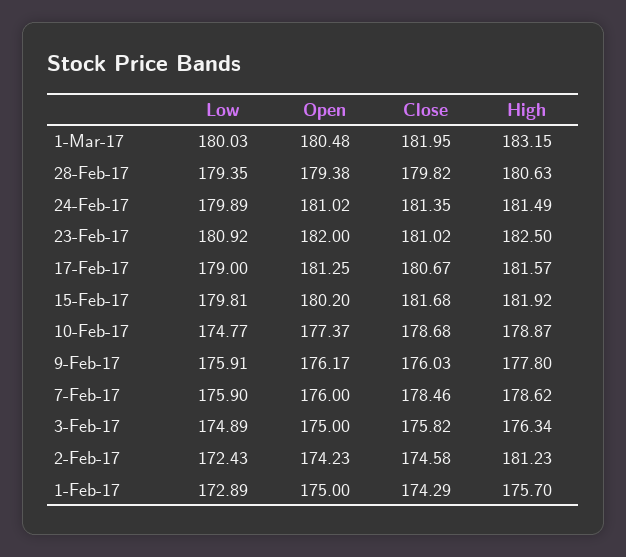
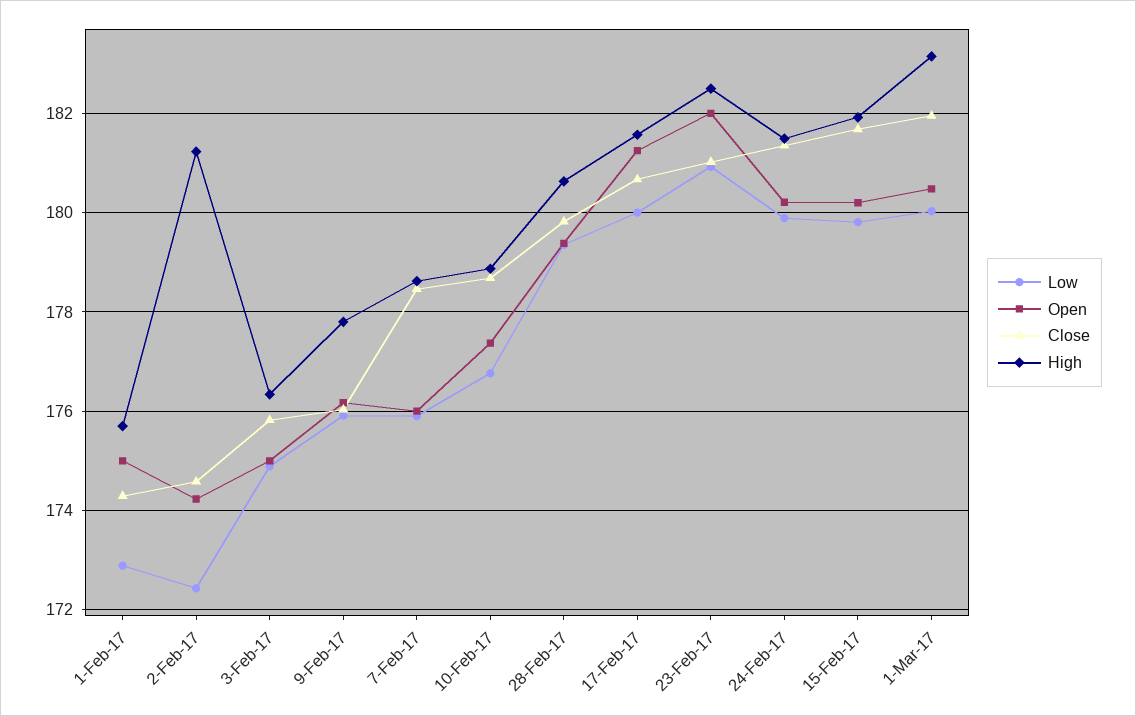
  {
    "Low": {
      "1-Mar-17": 180.03,
      "28-Feb-17": 179.35,
      "24-Feb-17": 179.89,
      "23-Feb-17": 180.92,
-     "17-Feb-17": 179,
+     "17-Feb-17": 180,
      "15-Feb-17": 179.81,
-     "10-Feb-17": 174.77,
+     "10-Feb-17": 176.8,
      "9-Feb-17": 175.91,
      "7-Feb-17": 175.9,
      "3-Feb-17": 174.89,
      "2-Feb-17": 172.43,
      "1-Feb-17": 172.89
    },
    "Open": {
      "1-Mar-17": 180.48,
      "28-Feb-17": 179.38,
-     "24-Feb-17": 181.02,
+     "24-Feb-17": 180.2,
      "23-Feb-17": 182,
      "17-Feb-17": 181.25,
      "15-Feb-17": 180.2,
      "10-Feb-17": 177.37,
      "9-Feb-17": 176.17,
      "7-Feb-17": 176,
      "3-Feb-17": 175,
      "2-Feb-17": 174.23,
      "1-Feb-17": 175
    },
    "Close": {
      "1-Mar-17": 181.95,
      "28-Feb-17": 179.82,
      "24-Feb-17": 181.35,
      "23-Feb-17": 181.02,
      "17-Feb-17": 180.67,
      "15-Feb-17": 181.68,
      "10-Feb-17": 178.68,
      "9-Feb-17": 176.03,
      "7-Feb-17": 178.46,
      "3-Feb-17": 175.82,
      "2-Feb-17": 174.58,
      "1-Feb-17": 174.29
    },
    "High": {
      "1-Mar-17": 183.15,
      "28-Feb-17": 180.63,
      "24-Feb-17": 181.49,
      "23-Feb-17": 182.5,
      "17-Feb-17": 181.57,
      "15-Feb-17": 181.92,
      "10-Feb-17": 178.87,
      "9-Feb-17": 177.8,
      "7-Feb-17": 178.62,
      "3-Feb-17": 176.34,
      "2-Feb-17": 181.23,
      "1-Feb-17": 175.7
    }
  }

